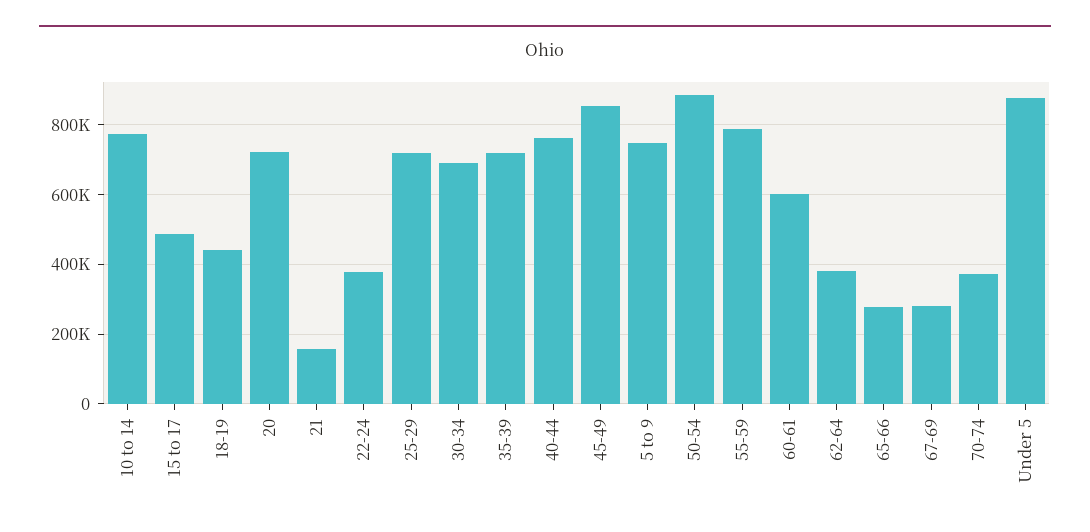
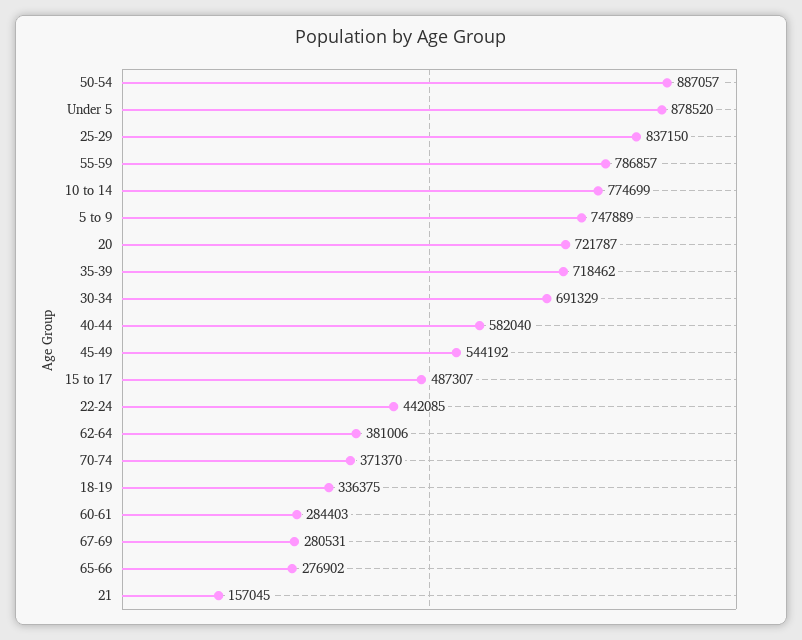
  {
    "10 to 14": 774699,
    "15 to 17": 487307,
-   "18-19": 440000,
+   "18-19": 336375,
    "20": 721787,
    "21": 157045,
-   "22-24": 380000,
+   "22-24": 442085,
-   "25-29": 720000,
+   "25-29": 837150,
    "30-34": 691329,
    "35-39": 718462,
-   "40-44": 760000,
+   "40-44": 582040,
-   "45-49": 860000,
+   "45-49": 544192,
    "5 to 9": 747889,
    "50-54": 887057,
    "55-59": 786857,
-   "60-61": 600000,
+   "60-61": 284403,
    "62-64": 381006,
    "65-66": 276902,
    "67-69": 280531,
    "70-74": 371370,
    "Under 5": 878520
  }

